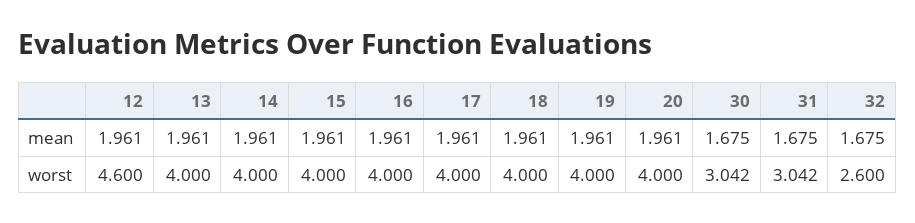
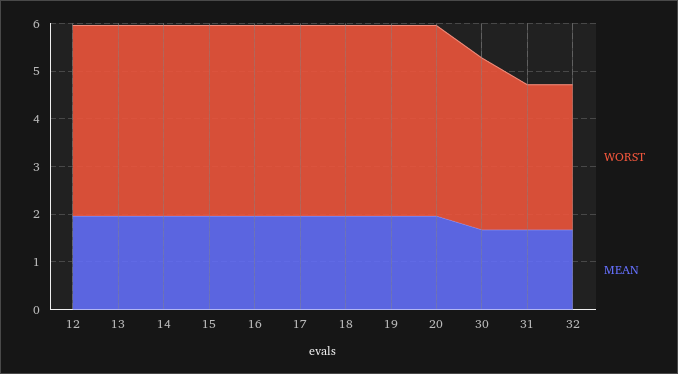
  {
    "mean": {
      "12": 1.961,
      "13": 1.961,
      "14": 1.961,
      "15": 1.961,
      "16": 1.961,
      "17": 1.961,
      "18": 1.961,
      "19": 1.961,
      "20": 1.961,
      "30": 1.675,
      "31": 1.675,
      "32": 1.675
    },
    "worst": {
-     "12": 4.6,
+     "12": 4,
      "13": 4,
      "14": 4,
      "15": 4,
      "16": 4,
      "17": 4,
      "18": 4,
      "19": 4,
      "20": 4,
-     "30": 3.042,
+     "30": 3.6,
      "31": 3.042,
-     "32": 2.6
+     "32": 3
    }
  }

